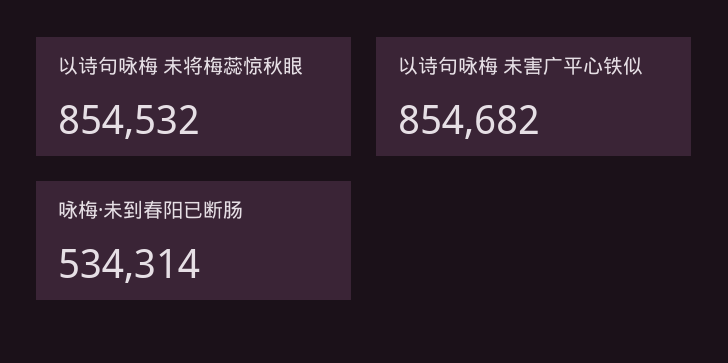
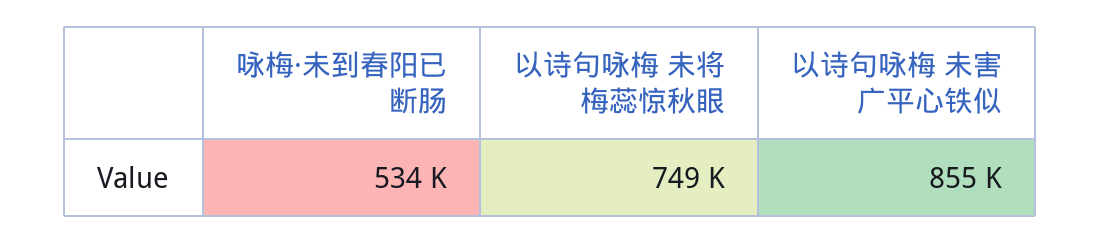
  {
-   "以诗句咏梅 未将梅蕊惊秋眼": 854532,
+   "以诗句咏梅 未将梅蕊惊秋眼": 749000,
    "以诗句咏梅 未害广平心铁似": 854682,
    "咏梅·未到春阳已断肠": 534314
  }

